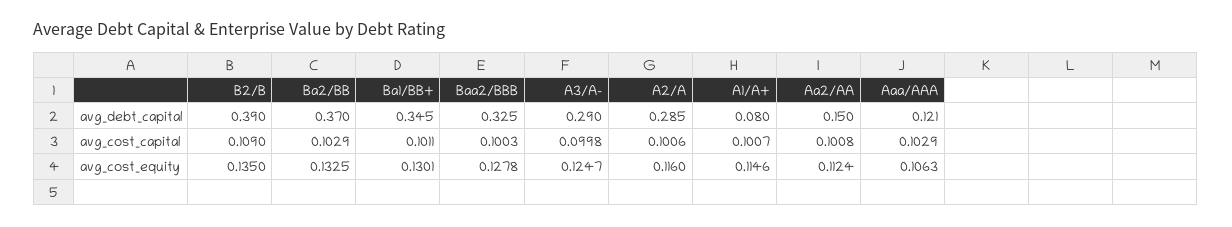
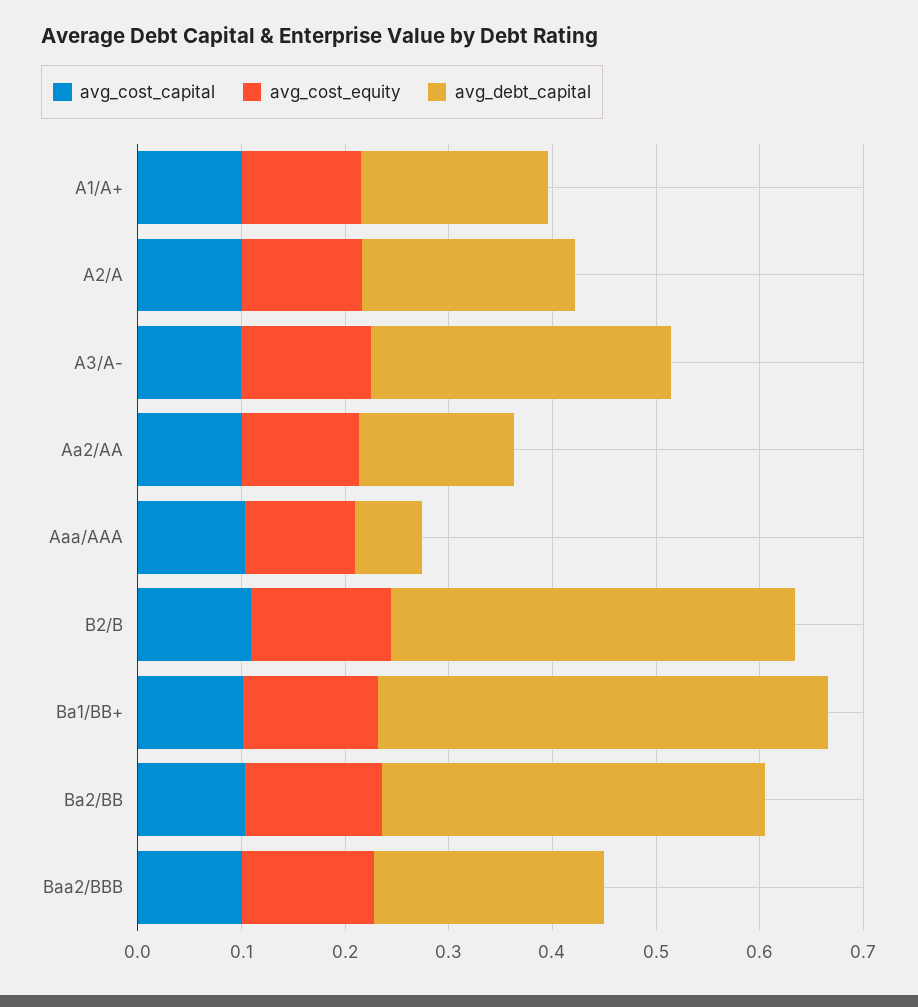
  {
    "avg_debt_capital": {
      "B2/B": 0.39,
      "Ba2/BB": 0.37,
-     "Ba1/BB+": 0.345,
+     "Ba1/BB+": 0.44,
-     "Baa2/BBB": 0.325,
+     "Baa2/BBB": 0.22,
      "A3/A-": 0.29,
-     "A2/A": 0.285,
+     "A2/A": 0.2,
-     "A1/A+": 0.08,
+     "A1/A+": 0.18,
      "Aa2/AA": 0.15,
-     "Aaa/AAA": 0.121
+     "Aaa/AAA": 0.06
    },
    "avg_cost_capital": {
      "B2/B": 0.109,
      "Ba2/BB": 0.1029,
      "Ba1/BB+": 0.1011,
      "Baa2/BBB": 0.1003,
      "A3/A-": 0.0998,
      "A2/A": 0.1006,
      "A1/A+": 0.1007,
      "Aa2/AA": 0.1008,
      "Aaa/AAA": 0.1029
    },
    "avg_cost_equity": {
      "B2/B": 0.135,
      "Ba2/BB": 0.1325,
      "Ba1/BB+": 0.1301,
      "Baa2/BBB": 0.1278,
      "A3/A-": 0.1247,
      "A2/A": 0.116,
      "A1/A+": 0.1146,
      "Aa2/AA": 0.1124,
      "Aaa/AAA": 0.1063
    }
  }

